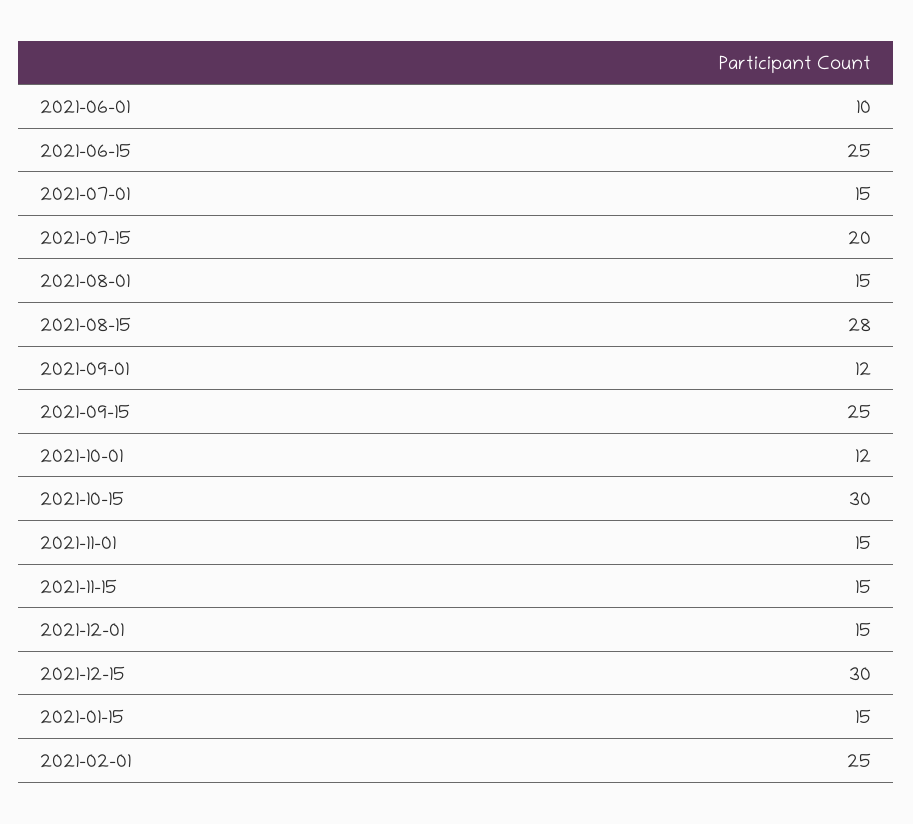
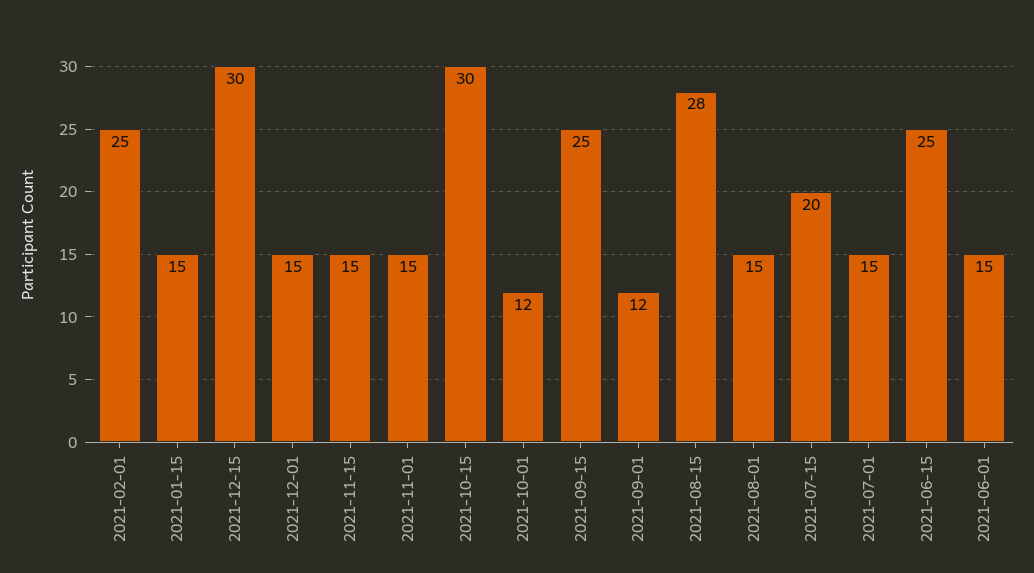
  {
-   "2021-06-01": 10,
+   "2021-06-01": 15,
    "2021-06-15": 25,
    "2021-07-01": 15,
    "2021-07-15": 20,
    "2021-08-01": 15,
    "2021-08-15": 28,
    "2021-09-01": 12,
    "2021-09-15": 25,
    "2021-10-01": 12,
    "2021-10-15": 30,
    "2021-11-01": 15,
    "2021-11-15": 15,
    "2021-12-01": 15,
    "2021-12-15": 30,
    "2021-01-15": 15,
    "2021-02-01": 25
  }

